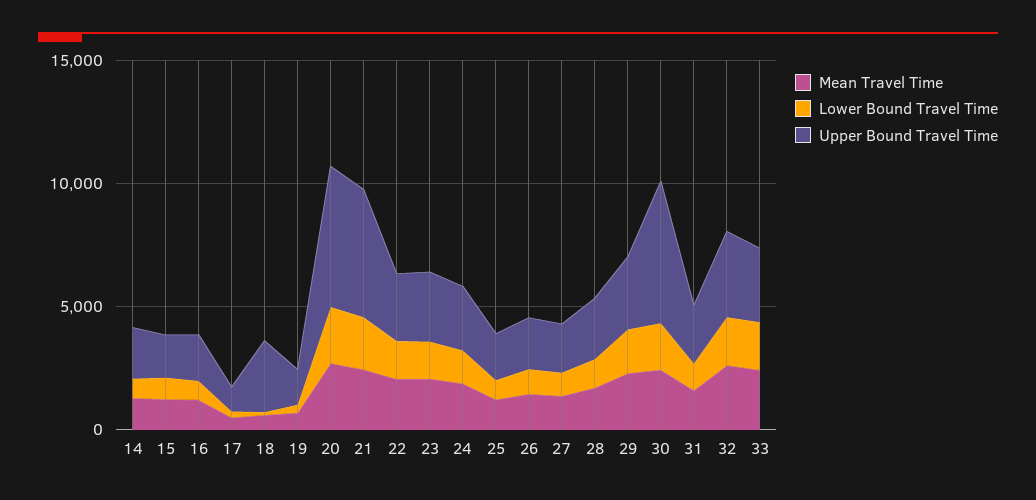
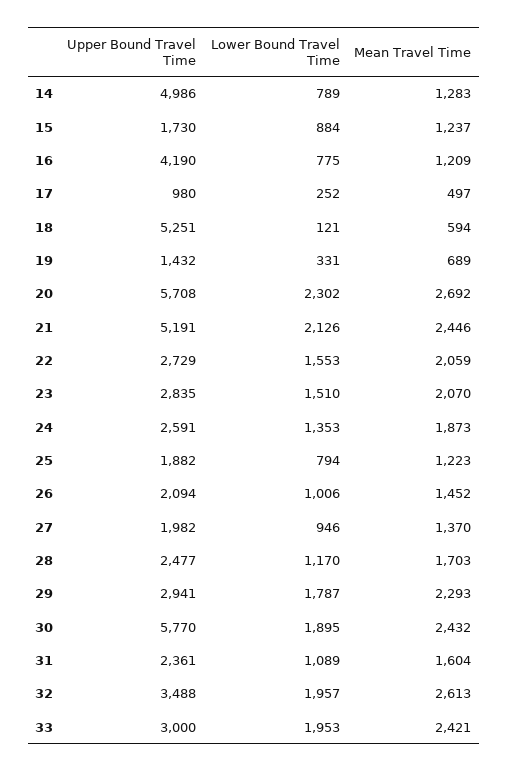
  {
    "Mean Travel Time": {
      "14": 1283,
      "15": 1237,
      "16": 1209,
      "17": 497,
      "18": 594,
      "19": 689,
      "20": 2692,
      "21": 2446,
      "22": 2059,
      "23": 2070,
      "24": 1873,
      "25": 1223,
      "26": 1452,
      "27": 1370,
      "28": 1703,
      "29": 2293,
      "30": 2432,
      "31": 1604,
      "32": 2613,
      "33": 2421
    },
    "Lower Bound Travel Time": {
      "14": 789,
      "15": 884,
      "16": 775,
      "17": 252,
      "18": 121,
      "19": 331,
      "20": 2302,
      "21": 2126,
      "22": 1553,
      "23": 1510,
      "24": 1353,
      "25": 794,
      "26": 1006,
      "27": 946,
      "28": 1170,
      "29": 1787,
      "30": 1895,
      "31": 1089,
      "32": 1957,
      "33": 1953
    },
    "Upper Bound Travel Time": {
-     "14": 2000,
+     "14": 4986,
      "15": 1730,
-     "16": 2000,
+     "16": 4190,
      "17": 980,
-     "18": 3000,
+     "18": 5251,
      "19": 1432,
      "20": 5708,
      "21": 5191,
      "22": 2729,
      "23": 2835,
      "24": 2591,
      "25": 1882,
      "26": 2094,
      "27": 1982,
      "28": 2477,
      "29": 2941,
      "30": 5770,
      "31": 2361,
      "32": 3488,
      "33": 3000
    }
  }

